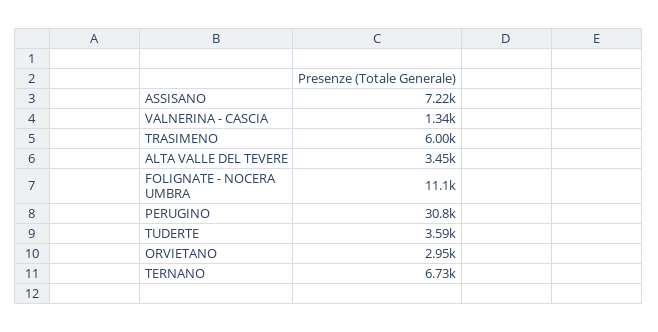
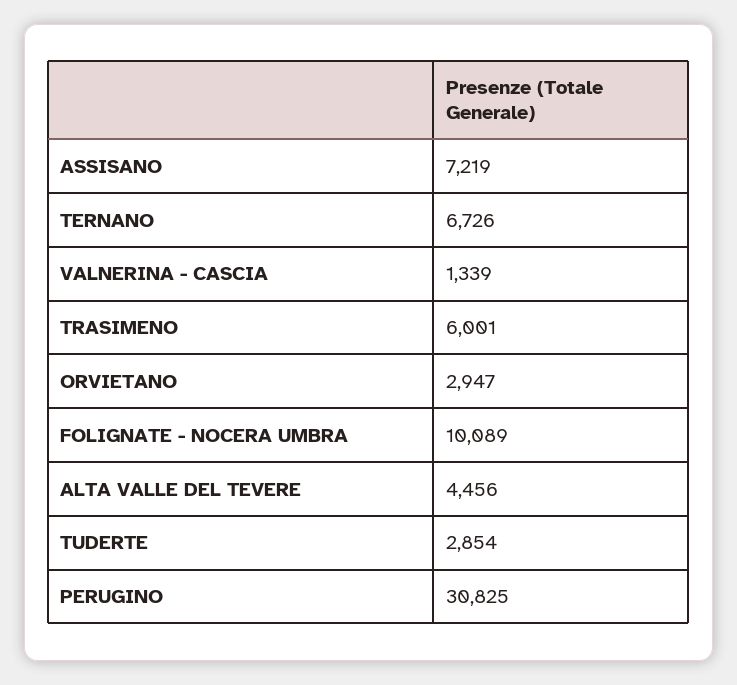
  {
    "ASSISANO": 7219,
    "VALNERINA - CASCIA": 1339,
    "TRASIMENO": 6001,
-   "ALTA VALLE DEL TEVERE": 3450,
+   "ALTA VALLE DEL TEVERE": 4456,
-   "FOLIGNATE - NOCERA UMBRA": 11100,
+   "FOLIGNATE - NOCERA UMBRA": 10089,
    "PERUGINO": 30825,
-   "TUDERTE": 3590,
+   "TUDERTE": 2854,
    "ORVIETANO": 2947,
    "TERNANO": 6726
  }

